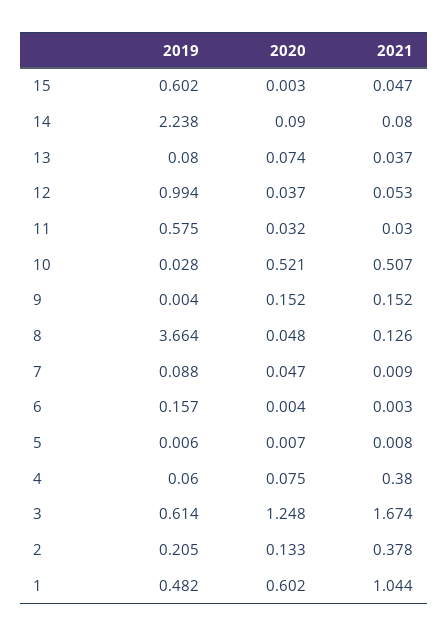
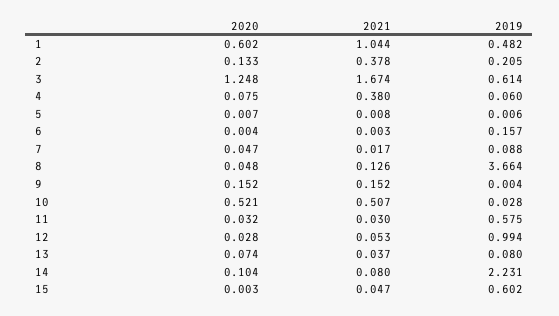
  {
    "2019": {
      "15": 0.602,
-     "14": 2.238,
+     "14": 2.231,
      "13": 0.08,
      "12": 0.994,
      "11": 0.575,
      "10": 0.028,
      "9": 0.004,
      "8": 3.664,
      "7": 0.088,
      "6": 0.157,
      "5": 0.006,
      "4": 0.06,
      "3": 0.614,
      "2": 0.205,
      "1": 0.482
    },
    "2020": {
      "15": 0.003,
-     "14": 0.09,
+     "14": 0.104,
      "13": 0.074,
-     "12": 0.037,
+     "12": 0.028,
      "11": 0.032,
      "10": 0.521,
      "9": 0.152,
      "8": 0.048,
      "7": 0.047,
      "6": 0.004,
      "5": 0.007,
      "4": 0.075,
      "3": 1.248,
      "2": 0.133,
      "1": 0.602
    },
    "2021": {
      "15": 0.047,
      "14": 0.08,
      "13": 0.037,
      "12": 0.053,
      "11": 0.03,
      "10": 0.507,
      "9": 0.152,
      "8": 0.126,
-     "7": 0.009,
+     "7": 0.017,
      "6": 0.003,
      "5": 0.008,
      "4": 0.38,
      "3": 1.674,
      "2": 0.378,
      "1": 1.044
    }
  }

